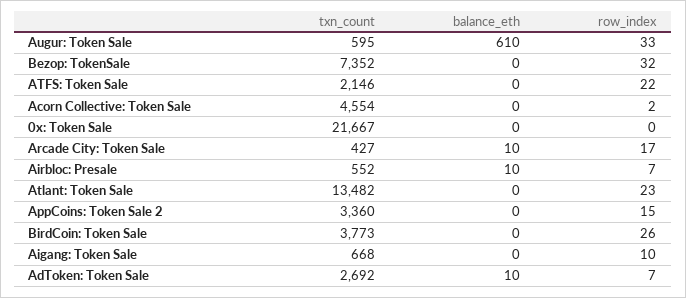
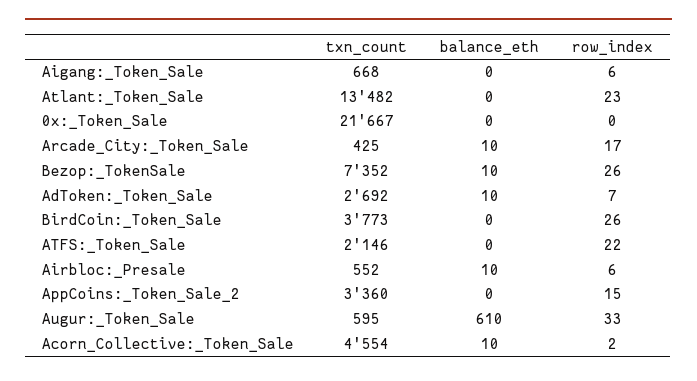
  {
    "txn_count": {
      "Augur: Token Sale": 595,
      "Bezop: TokenSale": 7352,
      "ATFS: Token Sale": 2146,
      "Acorn Collective: Token Sale": 4554,
      "0x: Token Sale": 21667,
-     "Arcade City: Token Sale": 427,
+     "Arcade City: Token Sale": 425,
      "Airbloc: Presale": 552,
      "Atlant: Token Sale": 13482,
      "AppCoins: Token Sale 2": 3360,
      "BirdCoin: Token Sale": 3773,
      "Aigang: Token Sale": 668,
      "AdToken: Token Sale": 2692
    },
    "balance_eth": {
      "Augur: Token Sale": 610,
-     "Bezop: TokenSale": 0,
+     "Bezop: TokenSale": 10,
      "ATFS: Token Sale": 0,
-     "Acorn Collective: Token Sale": 0,
+     "Acorn Collective: Token Sale": 10,
      "0x: Token Sale": 0,
      "Arcade City: Token Sale": 10,
      "Airbloc: Presale": 10,
      "Atlant: Token Sale": 0,
      "AppCoins: Token Sale 2": 0,
      "BirdCoin: Token Sale": 0,
      "Aigang: Token Sale": 0,
      "AdToken: Token Sale": 10
    },
    "row_index": {
      "Augur: Token Sale": 33,
-     "Bezop: TokenSale": 32,
+     "Bezop: TokenSale": 26,
      "ATFS: Token Sale": 22,
      "Acorn Collective: Token Sale": 2,
      "0x: Token Sale": 0,
      "Arcade City: Token Sale": 17,
-     "Airbloc: Presale": 7,
+     "Airbloc: Presale": 6,
      "Atlant: Token Sale": 23,
      "AppCoins: Token Sale 2": 15,
      "BirdCoin: Token Sale": 26,
-     "Aigang: Token Sale": 10,
+     "Aigang: Token Sale": 6,
      "AdToken: Token Sale": 7
    }
  }

